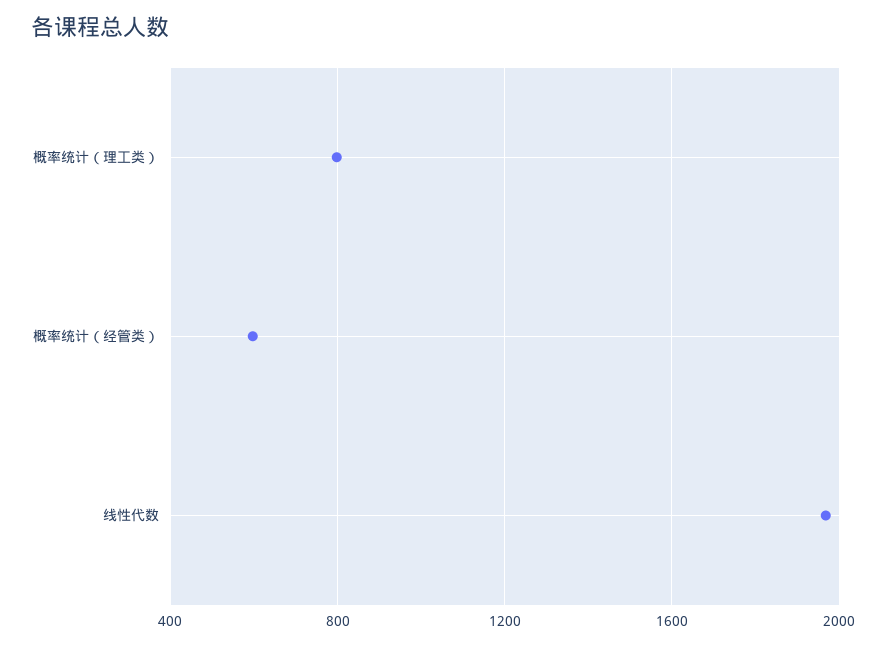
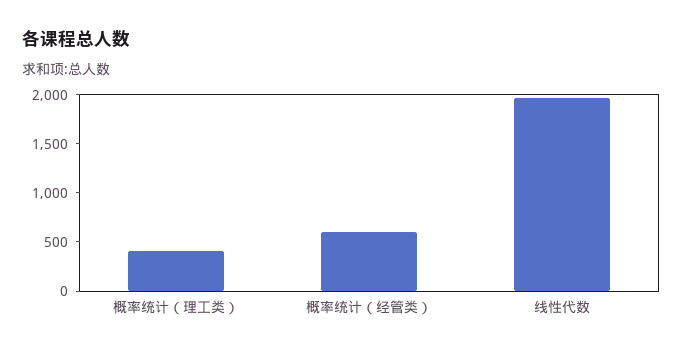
  {
-   "概率统计（理工类）": 800,
+   "概率统计（理工类）": 400,
    "概率统计（经管类）": 600,
    "线性代数": 1950
  }

